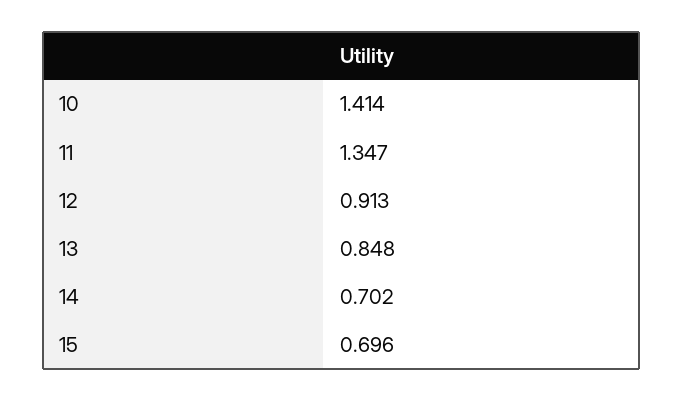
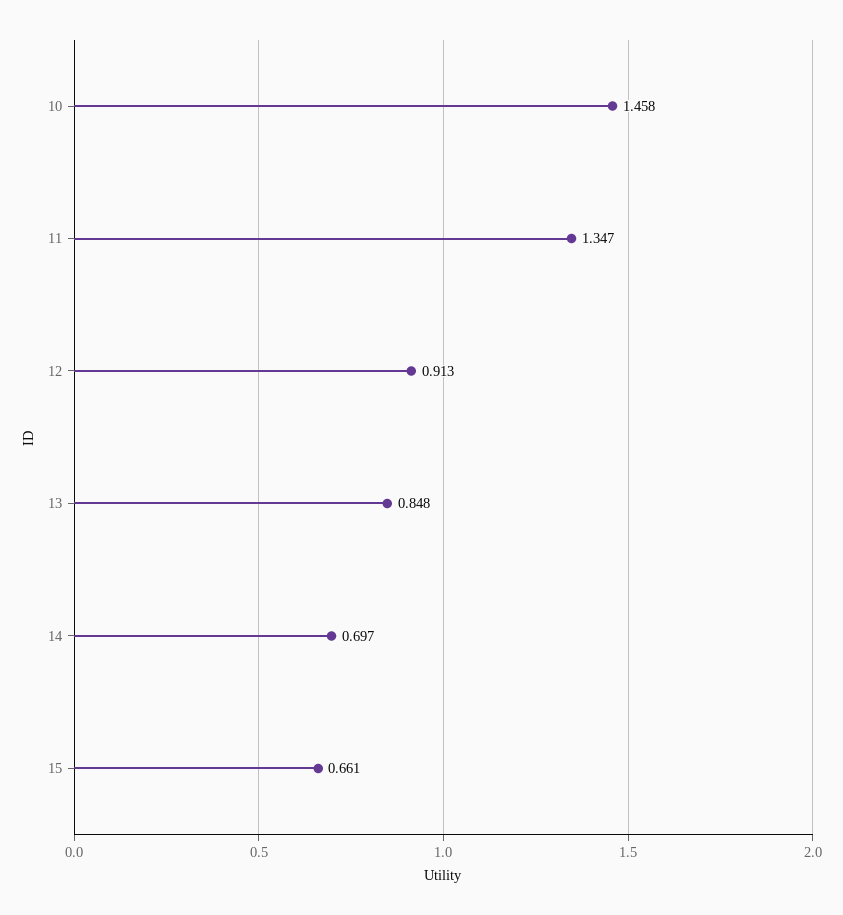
  {
-   "10": 1.414,
+   "10": 1.458,
    "11": 1.347,
    "12": 0.913,
    "13": 0.848,
-   "14": 0.702,
+   "14": 0.697,
-   "15": 0.696
+   "15": 0.661
  }

